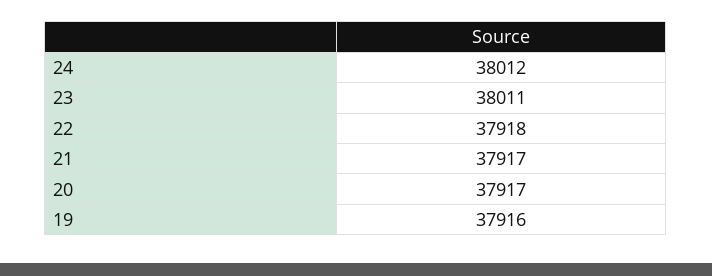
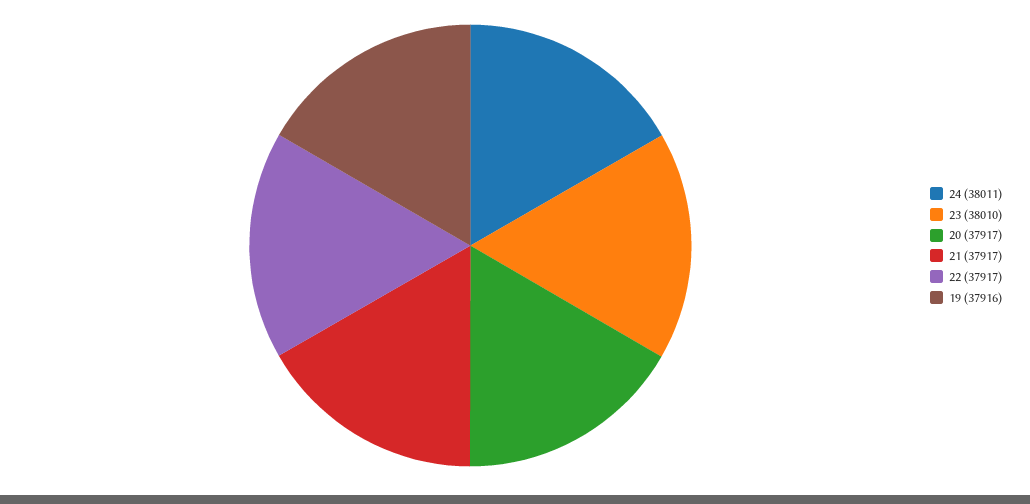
  {
-   "24": 38012,
+   "24": 38011,
-   "23": 38011,
+   "23": 38010,
-   "22": 37918,
+   "22": 37917,
    "21": 37917,
    "20": 37917,
    "19": 37916
  }

